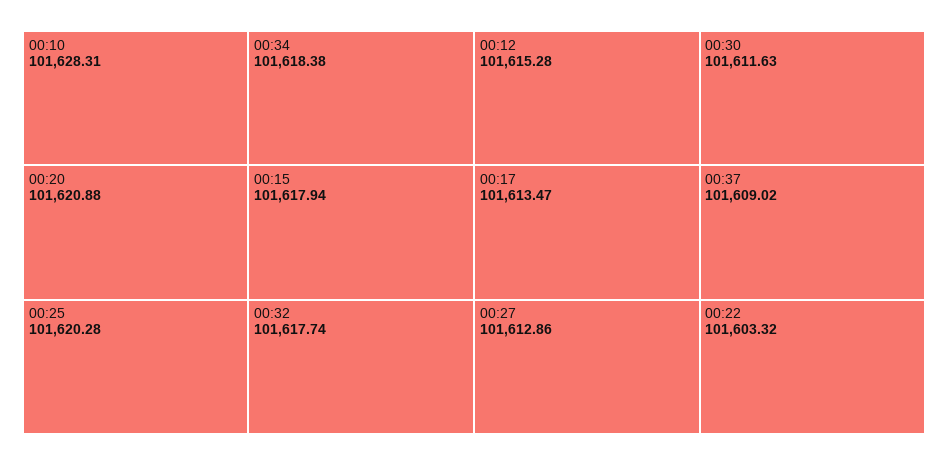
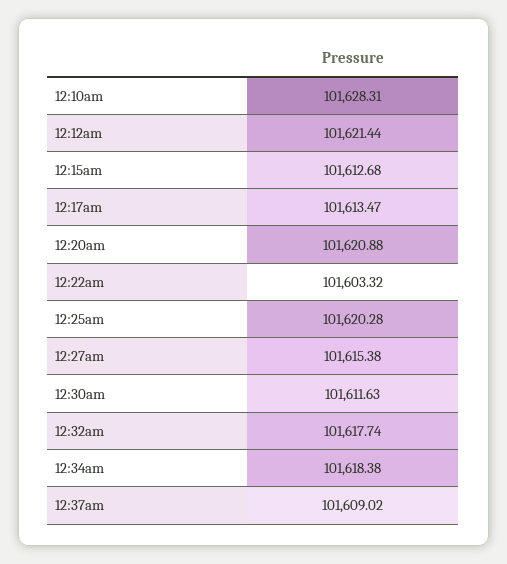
  {
    "00:10": 101628.31,
    "00:20": 101620.88,
    "00:25": 101620.28,
    "00:34": 101618.38,
-   "00:15": 101617.94,
+   "00:15": 101612.68,
    "00:32": 101617.74,
-   "00:12": 101615.28,
+   "00:12": 101621.44,
    "00:17": 101613.47,
-   "00:27": 101612.86,
+   "00:27": 101615.38,
    "00:30": 101611.63,
    "00:37": 101609.02,
    "00:22": 101603.32
  }

